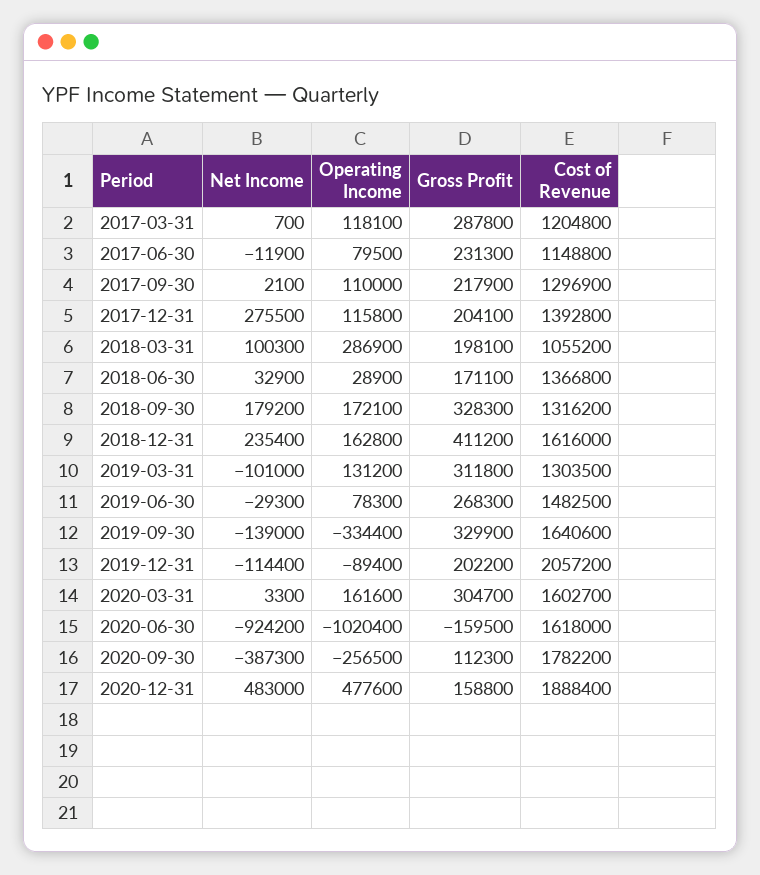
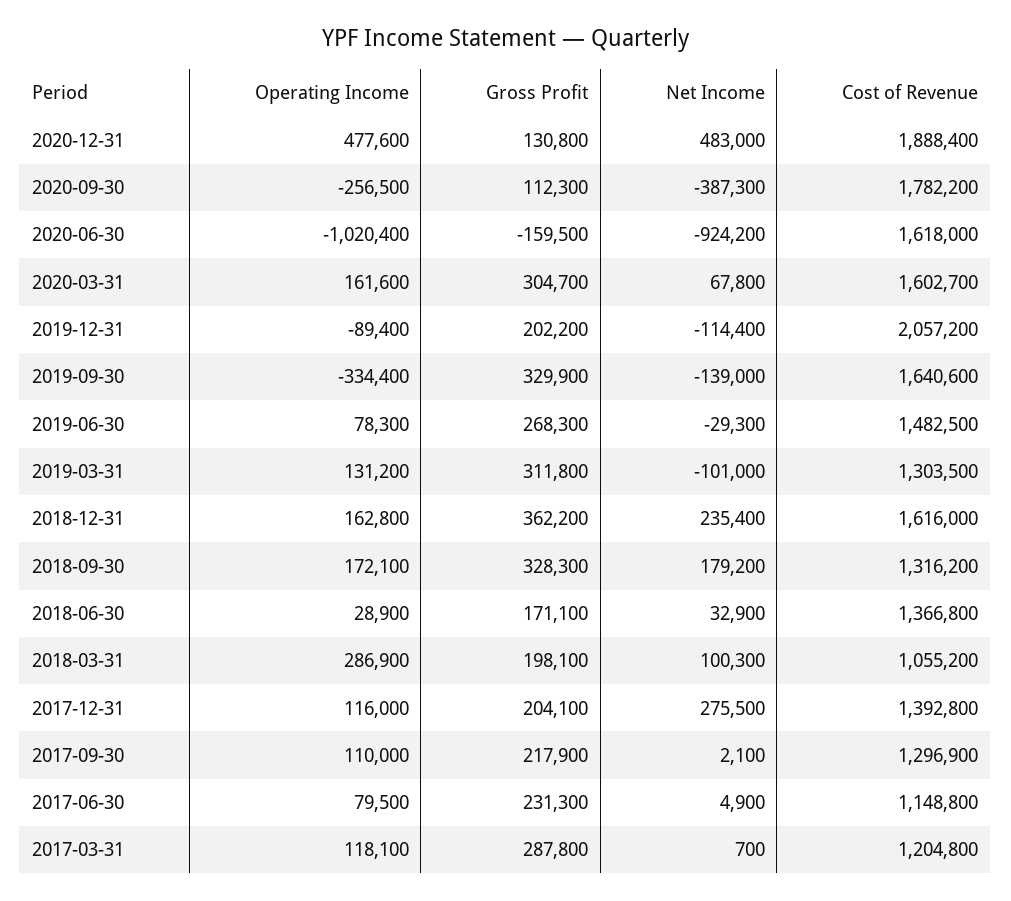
  {
    "Net Income": {
      "2017-03-31": 700,
-     "2017-06-30": -11900,
+     "2017-06-30": 4900,
      "2017-09-30": 2100,
      "2017-12-31": 275500,
      "2018-03-31": 100300,
      "2018-06-30": 32900,
      "2018-09-30": 179200,
      "2018-12-31": 235400,
      "2019-03-31": -101000,
      "2019-06-30": -29300,
      "2019-09-30": -139000,
      "2019-12-31": -114400,
-     "2020-03-31": 3300,
+     "2020-03-31": 67800,
      "2020-06-30": -924200,
      "2020-09-30": -387300,
      "2020-12-31": 483000
    },
    "Operating Income": {
      "2017-03-31": 118100,
      "2017-06-30": 79500,
      "2017-09-30": 110000,
-     "2017-12-31": 115800,
+     "2017-12-31": 116000,
      "2018-03-31": 286900,
      "2018-06-30": 28900,
      "2018-09-30": 172100,
      "2018-12-31": 162800,
      "2019-03-31": 131200,
      "2019-06-30": 78300,
      "2019-09-30": -334400,
      "2019-12-31": -89400,
      "2020-03-31": 161600,
      "2020-06-30": -1020400,
      "2020-09-30": -256500,
      "2020-12-31": 477600
    },
    "Gross Profit": {
      "2017-03-31": 287800,
      "2017-06-30": 231300,
      "2017-09-30": 217900,
      "2017-12-31": 204100,
      "2018-03-31": 198100,
      "2018-06-30": 171100,
      "2018-09-30": 328300,
-     "2018-12-31": 411200,
+     "2018-12-31": 362200,
      "2019-03-31": 311800,
      "2019-06-30": 268300,
      "2019-09-30": 329900,
      "2019-12-31": 202200,
      "2020-03-31": 304700,
      "2020-06-30": -159500,
      "2020-09-30": 112300,
-     "2020-12-31": 158800
+     "2020-12-31": 130800
    },
    "Cost of Revenue": {
      "2017-03-31": 1204800,
      "2017-06-30": 1148800,
      "2017-09-30": 1296900,
      "2017-12-31": 1392800,
      "2018-03-31": 1055200,
      "2018-06-30": 1366800,
      "2018-09-30": 1316200,
      "2018-12-31": 1616000,
      "2019-03-31": 1303500,
      "2019-06-30": 1482500,
      "2019-09-30": 1640600,
      "2019-12-31": 2057200,
      "2020-03-31": 1602700,
      "2020-06-30": 1618000,
      "2020-09-30": 1782200,
      "2020-12-31": 1888400
    }
  }

